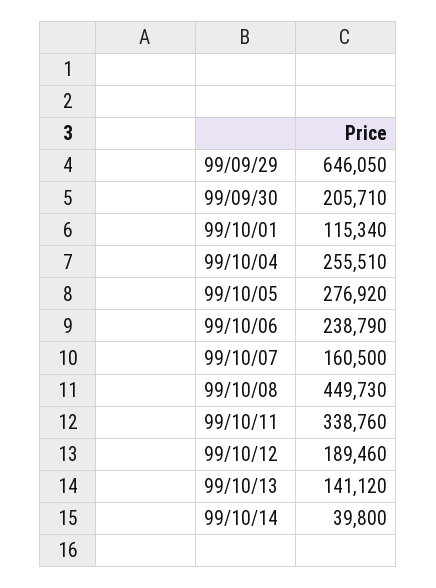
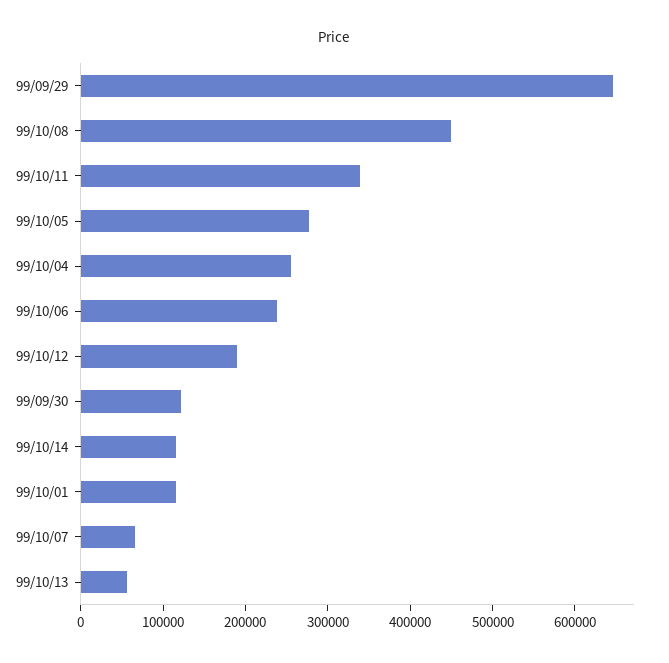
  {
    "99/09/29": 646050,
-   "99/09/30": 205710,
+   "99/09/30": 120000,
    "99/10/01": 115340,
    "99/10/04": 255510,
    "99/10/05": 276920,
    "99/10/06": 238790,
-   "99/10/07": 160500,
+   "99/10/07": 60000,
    "99/10/08": 449730,
    "99/10/11": 338760,
    "99/10/12": 189460,
-   "99/10/13": 141120,
+   "99/10/13": 60000,
-   "99/10/14": 39800
+   "99/10/14": 120000
  }

